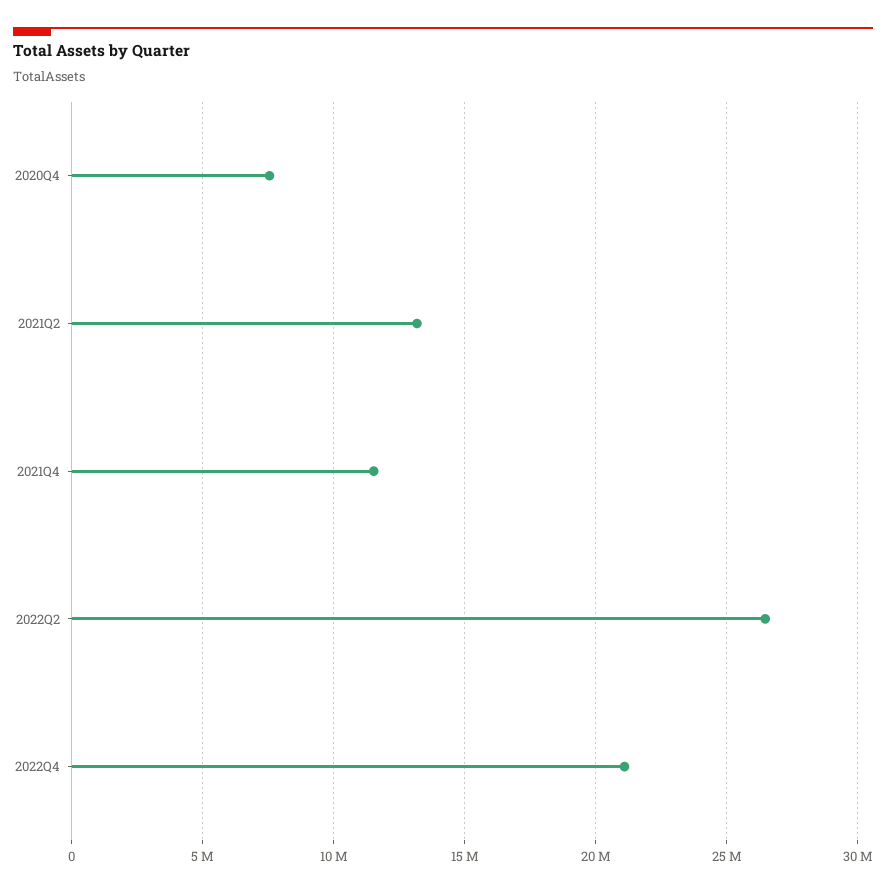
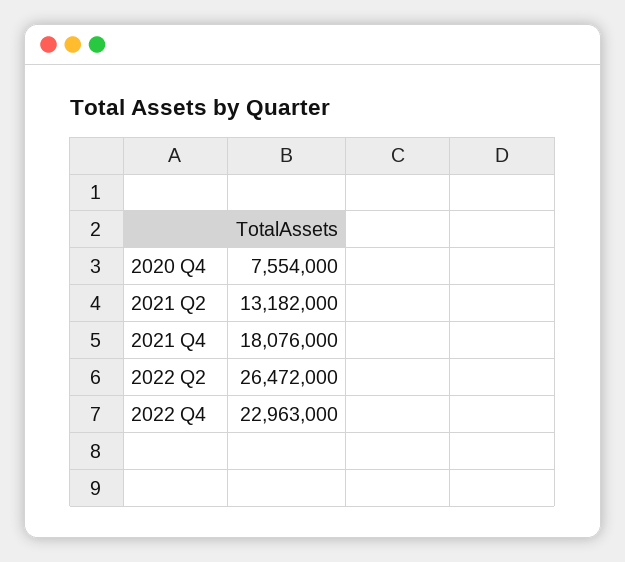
  {
    "2020Q4": 7554000,
    "2021Q2": 13182000,
-   "2021Q4": 11500000,
+   "2021Q4": 18076000,
    "2022Q2": 26472000,
-   "2022Q4": 21000000
+   "2022Q4": 22963000
  }

